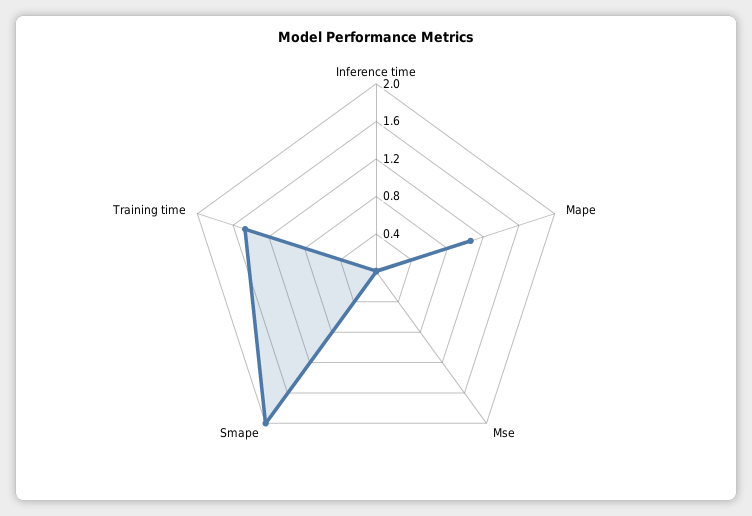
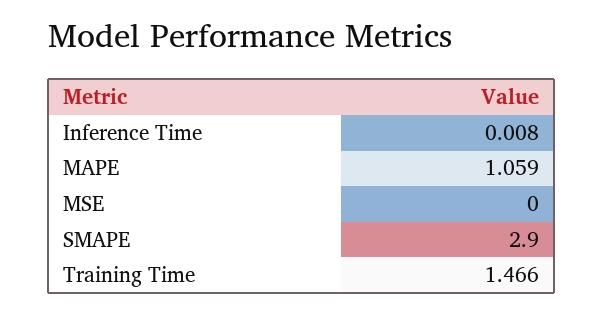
  {
    "Inference time": 0.008,
    "Mape": 1.059,
    "Mse": 0,
-   "Smape": 2,
+   "Smape": 2.9,
    "Training time": 1.466
  }

